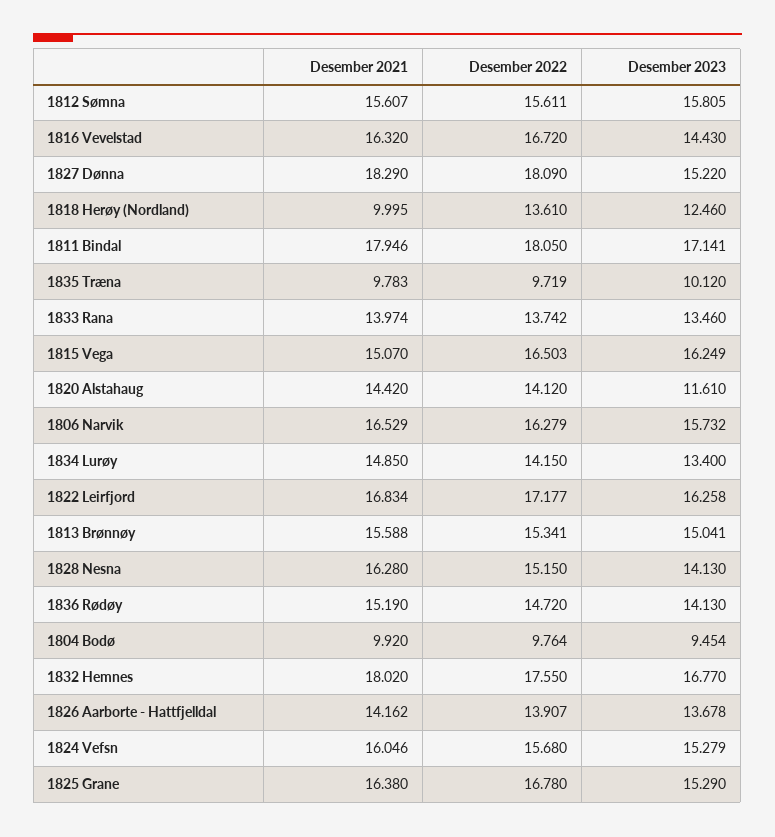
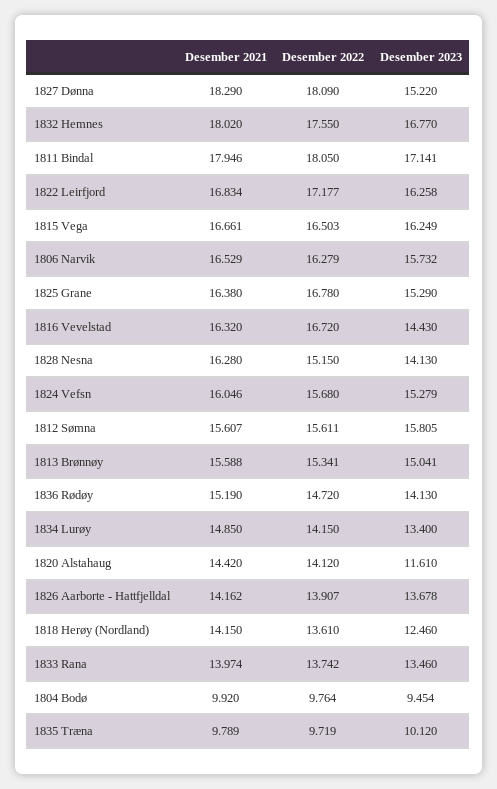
  {
    "Desember 2021": {
      "1812 Sømna": 15.607,
      "1816 Vevelstad": 16.32,
      "1827 Dønna": 18.29,
-     "1818 Herøy (Nordland)": 9.995,
+     "1818 Herøy (Nordland)": 14.15,
      "1811 Bindal": 17.946,
-     "1835 Træna": 9.783,
+     "1835 Træna": 9.789,
      "1833 Rana": 13.974,
-     "1815 Vega": 15.07,
+     "1815 Vega": 16.661,
      "1820 Alstahaug": 14.42,
      "1806 Narvik": 16.529,
      "1834 Lurøy": 14.85,
      "1822 Leirfjord": 16.834,
      "1813 Brønnøy": 15.588,
      "1828 Nesna": 16.28,
      "1836 Rødøy": 15.19,
      "1804 Bodø": 9.92,
      "1832 Hemnes": 18.02,
      "1826 Aarborte - Hattfjelldal": 14.162,
      "1824 Vefsn": 16.046,
      "1825 Grane": 16.38
    },
    "Desember 2022": {
      "1812 Sømna": 15.611,
      "1816 Vevelstad": 16.72,
      "1827 Dønna": 18.09,
      "1818 Herøy (Nordland)": 13.61,
      "1811 Bindal": 18.05,
      "1835 Træna": 9.719,
      "1833 Rana": 13.742,
      "1815 Vega": 16.503,
      "1820 Alstahaug": 14.12,
      "1806 Narvik": 16.279,
      "1834 Lurøy": 14.15,
      "1822 Leirfjord": 17.177,
      "1813 Brønnøy": 15.341,
      "1828 Nesna": 15.15,
      "1836 Rødøy": 14.72,
      "1804 Bodø": 9.764,
      "1832 Hemnes": 17.55,
      "1826 Aarborte - Hattfjelldal": 13.907,
      "1824 Vefsn": 15.68,
      "1825 Grane": 16.78
    },
    "Desember 2023": {
      "1812 Sømna": 15.805,
      "1816 Vevelstad": 14.43,
      "1827 Dønna": 15.22,
      "1818 Herøy (Nordland)": 12.46,
      "1811 Bindal": 17.141,
      "1835 Træna": 10.12,
      "1833 Rana": 13.46,
      "1815 Vega": 16.249,
      "1820 Alstahaug": 11.61,
      "1806 Narvik": 15.732,
      "1834 Lurøy": 13.4,
      "1822 Leirfjord": 16.258,
      "1813 Brønnøy": 15.041,
      "1828 Nesna": 14.13,
      "1836 Rødøy": 14.13,
      "1804 Bodø": 9.454,
      "1832 Hemnes": 16.77,
      "1826 Aarborte - Hattfjelldal": 13.678,
      "1824 Vefsn": 15.279,
      "1825 Grane": 15.29
    }
  }

